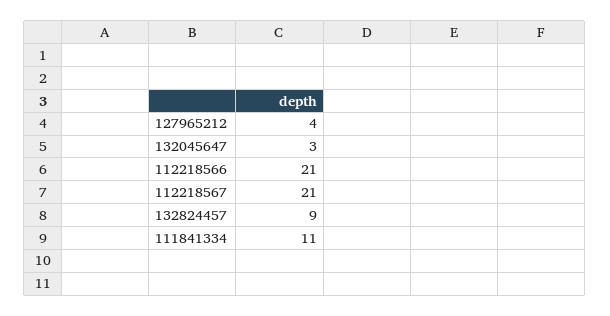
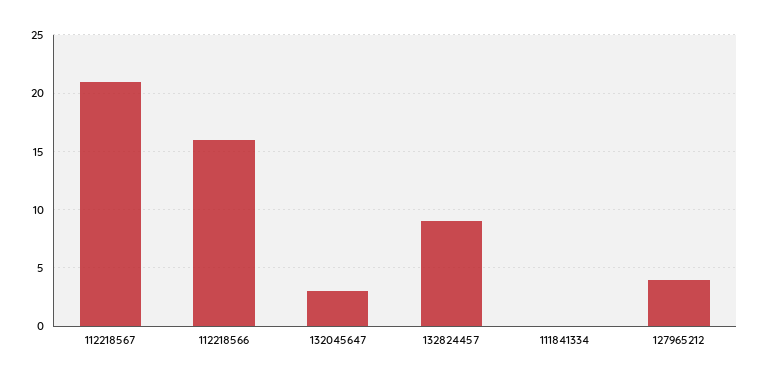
  {
    "127965212": 4,
    "132045647": 3,
-   "112218566": 21,
+   "112218566": 16,
    "112218567": 21,
    "132824457": 9,
-   "111841334": 11
+   "111841334": 0
  }

